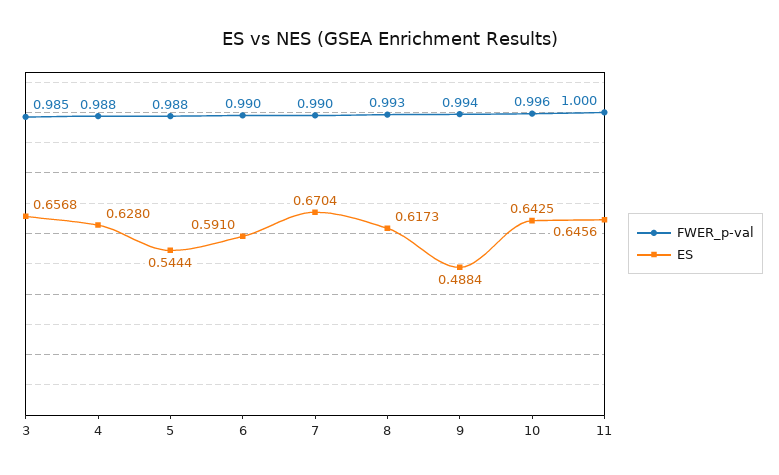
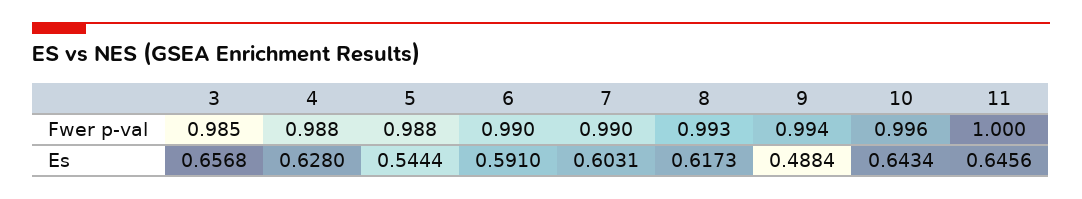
  {
    "FWER_p-val": {
      "3": 0.985,
      "4": 0.988,
      "5": 0.988,
      "6": 0.99,
      "7": 0.99,
      "8": 0.993,
      "9": 0.994,
      "10": 0.996,
      "11": 1
    },
    "ES": {
      "3": 0.6568,
      "4": 0.628,
      "5": 0.5444,
      "6": 0.591,
-     "7": 0.6704,
+     "7": 0.6031,
      "8": 0.6173,
      "9": 0.4884,
-     "10": 0.6425,
+     "10": 0.6434,
      "11": 0.6456
    }
  }

